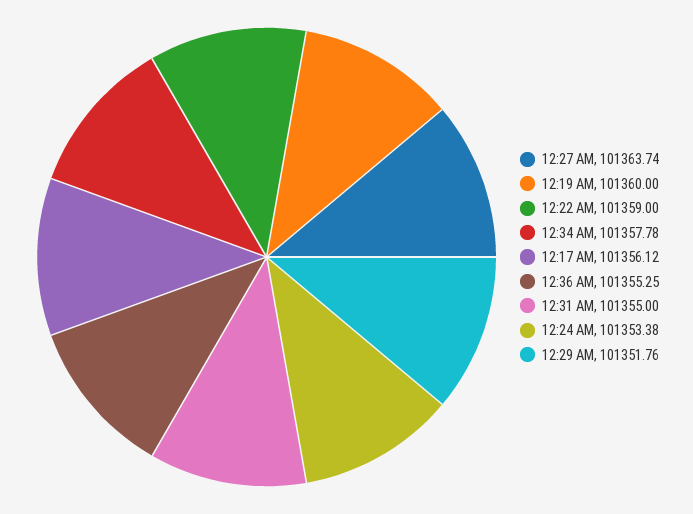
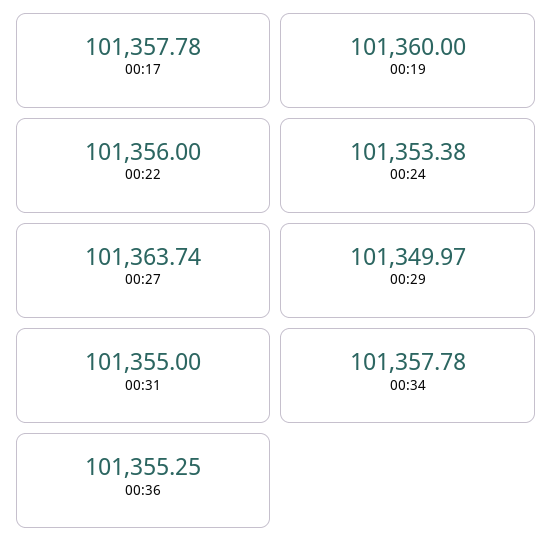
  {
    "12:27 AM": 101363.74,
    "12:19 AM": 101360,
-   "12:22 AM": 101359,
+   "12:22 AM": 101356,
    "12:34 AM": 101357.78,
-   "12:17 AM": 101356.12,
+   "12:17 AM": 101357.78,
    "12:36 AM": 101355.25,
    "12:31 AM": 101355,
    "12:24 AM": 101353.38,
-   "12:29 AM": 101351.76
+   "12:29 AM": 101349.97
  }

